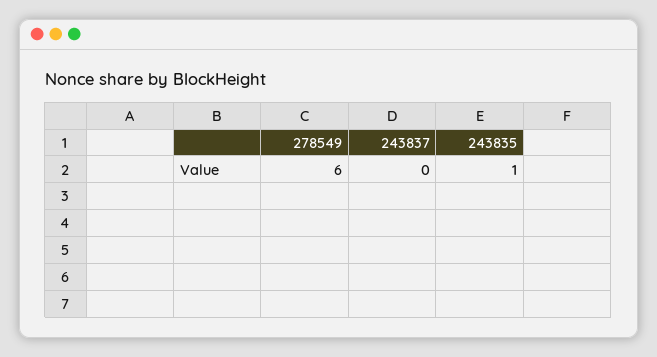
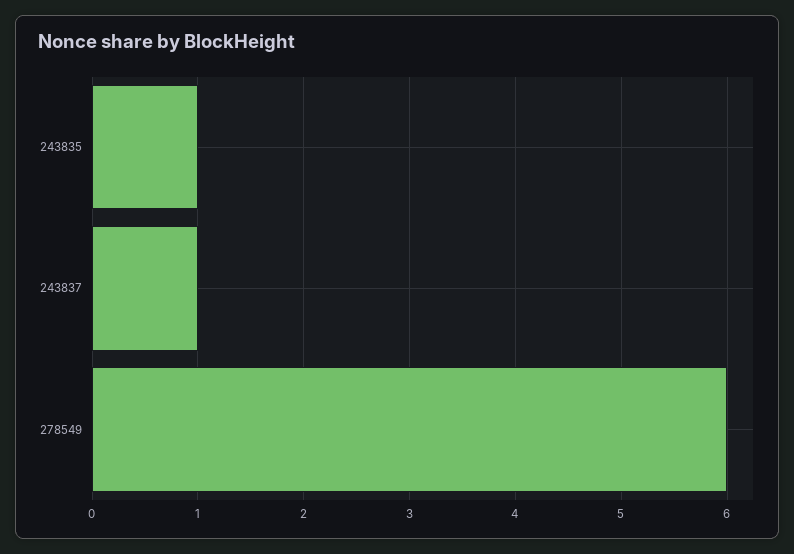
  {
    "278549": 6,
-   "243837": 0,
+   "243837": 1,
    "243835": 1
  }

